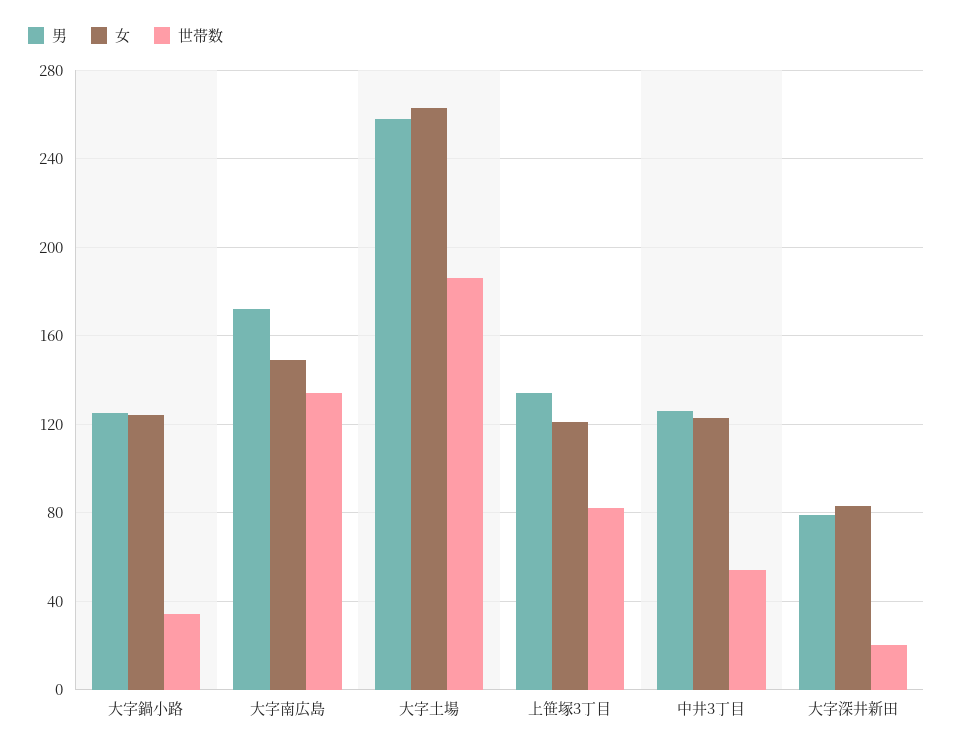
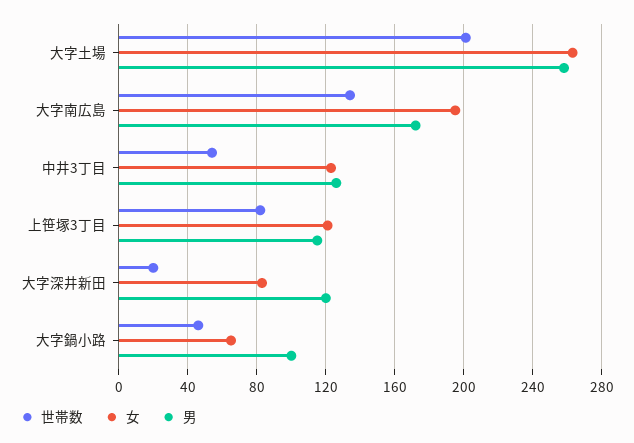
  {
    "男": {
-     "大字鍋小路": 125,
+     "大字鍋小路": 100,
      "大字南広島": 170,
      "大字土場": 260,
-     "上笹塚3丁目": 135,
+     "上笹塚3丁目": 115,
      "中井3丁目": 125,
-     "大字深井新田": 80
+     "大字深井新田": 120
    },
    "女": {
-     "大字鍋小路": 125,
+     "大字鍋小路": 65,
-     "大字南広島": 150,
+     "大字南広島": 195,
      "大字土場": 265,
      "上笹塚3丁目": 120,
      "中井3丁目": 125,
      "大字深井新田": 85
    },
    "世帯数": {
-     "大字鍋小路": 35,
+     "大字鍋小路": 45,
      "大字南広島": 135,
-     "大字土場": 185,
+     "大字土場": 200,
      "上笹塚3丁目": 80,
      "中井3丁目": 55,
      "大字深井新田": 20
    }
  }

